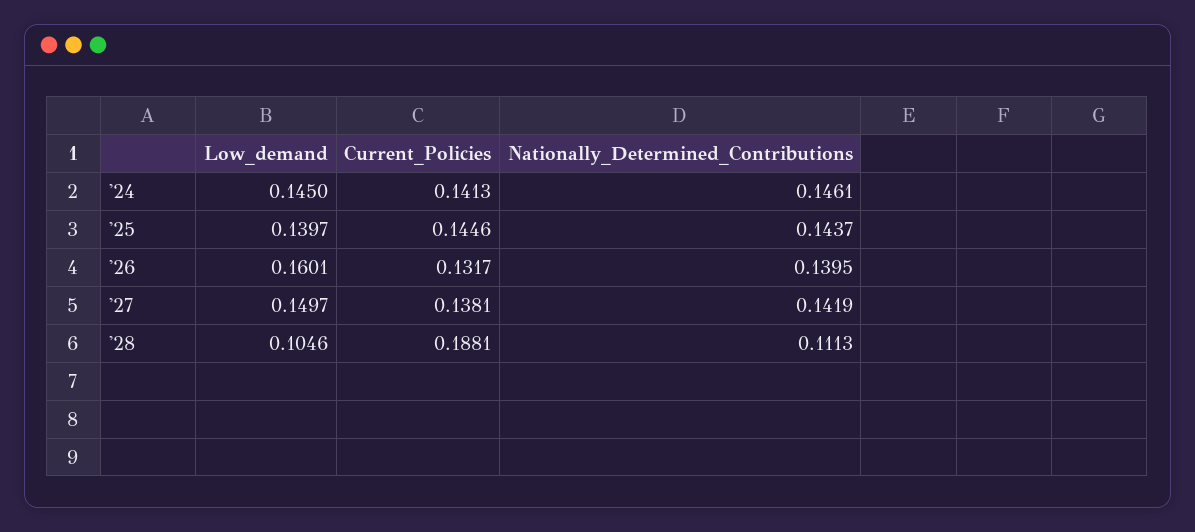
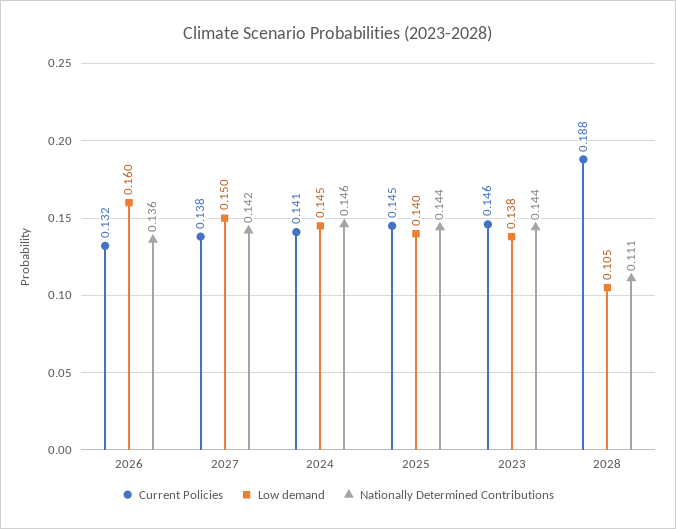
  {
    "Low_demand": {
      "'24": 0.145,
      "'25": 0.1397,
      "'26": 0.1601,
      "'27": 0.1497,
-     "'28": 0.1046
+     "'28": 0.1046,
+     "2023": 0.138
    },
    "Current_Policies": {
      "'24": 0.1413,
      "'25": 0.1446,
      "'26": 0.1317,
      "'27": 0.1381,
-     "'28": 0.1881
+     "'28": 0.1881,
+     "2023": 0.146
    },
    "Nationally_Determined_Contributions": {
      "'24": 0.1461,
      "'25": 0.1437,
-     "'26": 0.1395,
+     "'26": 0.136,
      "'27": 0.1419,
-     "'28": 0.1113
+     "'28": 0.1113,
+     "2023": 0.144
    }
  }

